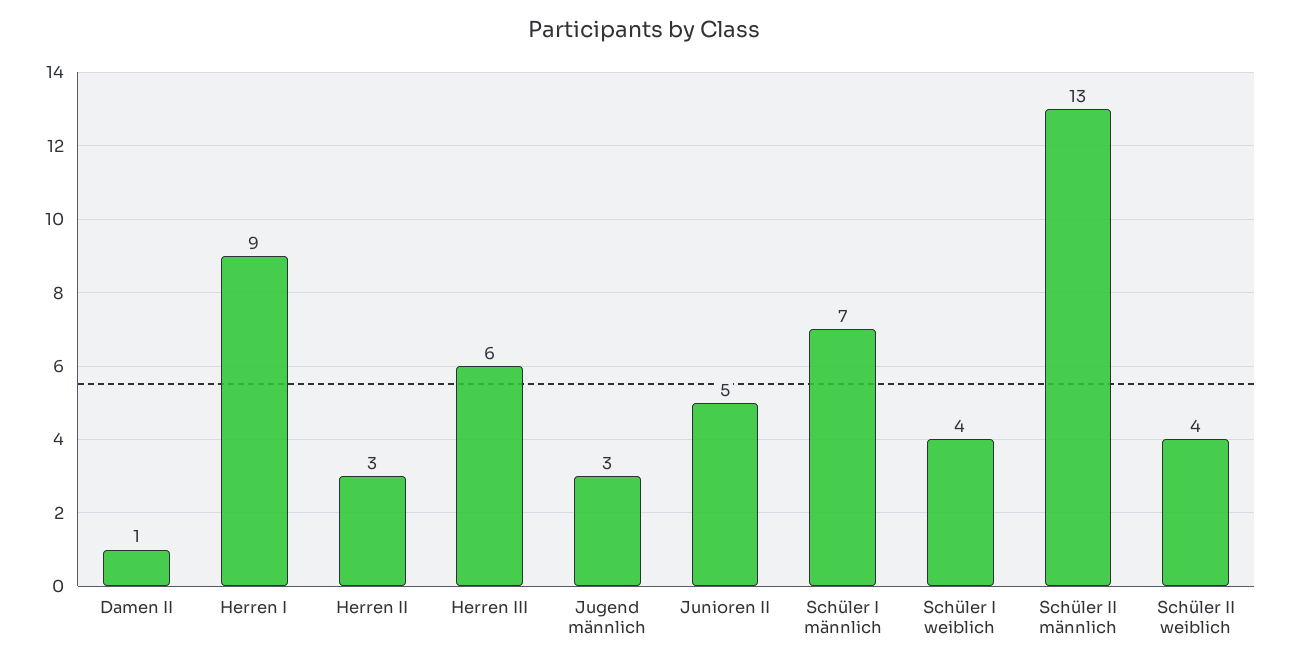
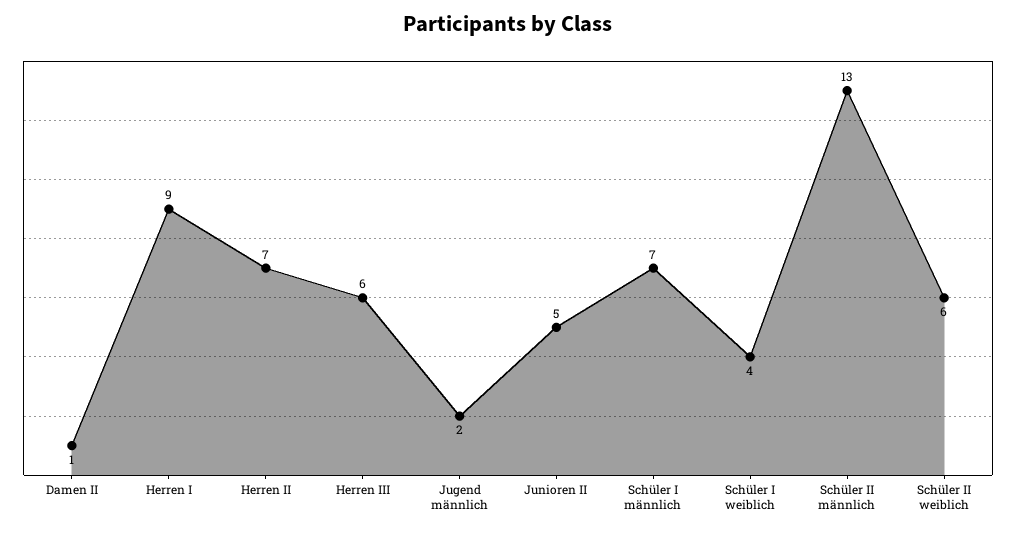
  {
    "Damen II": 1,
    "Herren I": 9,
-   "Herren II": 3,
+   "Herren II": 7,
    "Herren III": 6,
-   "Jugend männlich": 3,
+   "Jugend männlich": 2,
    "Junioren II": 5,
    "Schüler I männlich": 7,
    "Schüler I weiblich": 4,
    "Schüler II männlich": 13,
-   "Schüler II weiblich": 4
+   "Schüler II weiblich": 6
  }

